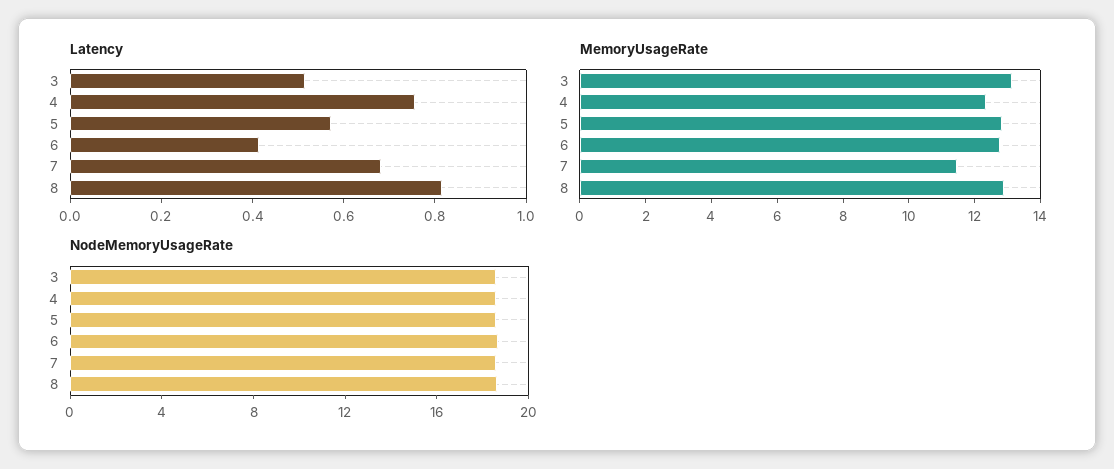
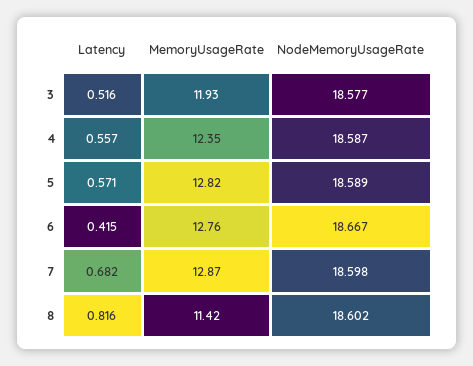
  {
    "Latency": {
      "3": 0.516,
-     "4": 0.75,
+     "4": 0.557,
      "5": 0.571,
      "6": 0.415,
      "7": 0.682,
      "8": 0.816
    },
    "MemoryUsageRate": {
-     "3": 13,
+     "3": 11.93,
      "4": 12.35,
      "5": 12.82,
      "6": 12.76,
-     "7": 11.5,
+     "7": 12.87,
-     "8": 13
+     "8": 11.42
    },
    "NodeMemoryUsageRate": {
      "3": 18.577,
      "4": 18.587,
      "5": 18.589,
      "6": 18.667,
      "7": 18.598,
      "8": 18.602
    }
  }

